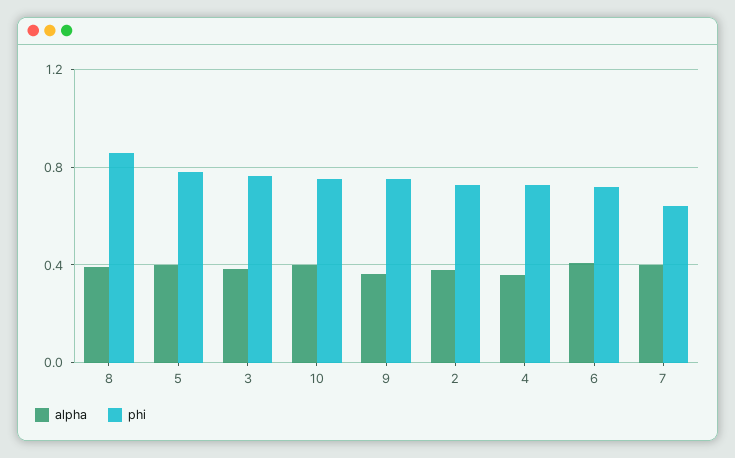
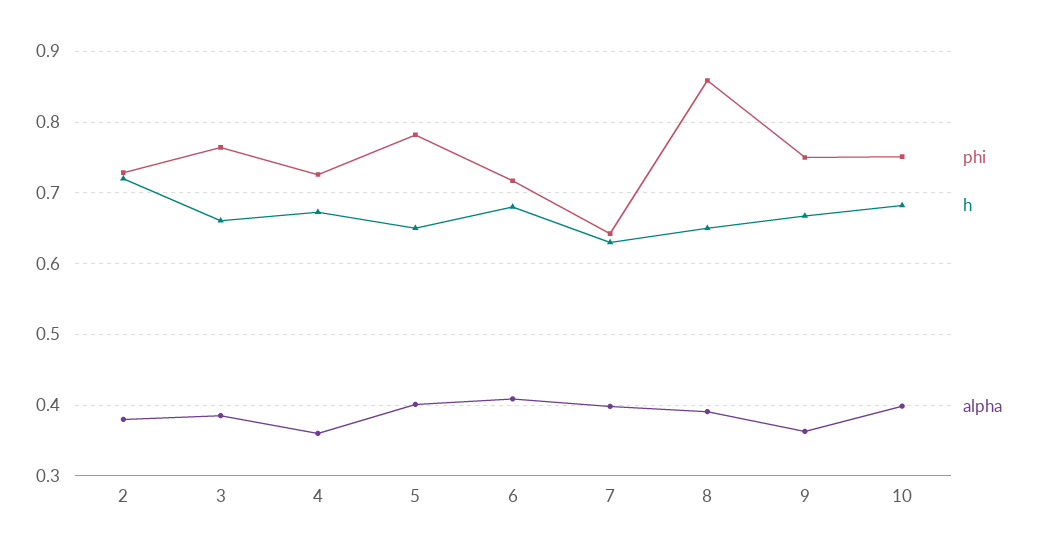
  {
    "alpha": {
      "8": 0.39,
      "5": 0.4,
      "3": 0.39,
      "10": 0.4,
      "9": 0.36,
      "2": 0.38,
      "4": 0.36,
      "6": 0.41,
      "7": 0.4
    },
    "phi": {
      "8": 0.86,
      "5": 0.78,
      "3": 0.76,
      "10": 0.75,
      "9": 0.75,
      "2": 0.73,
      "4": 0.73,
      "6": 0.72,
      "7": 0.64
-   }
+   },
+   "h": {
+     "2": 0.72,
+     "3": 0.66,
+     "4": 0.67,
+     "5": 0.65,
+     "6": 0.68,
+     "7": 0.63,
+     "8": 0.65,
+     "9": 0.67,
+     "10": 0.68
+   }
  }

